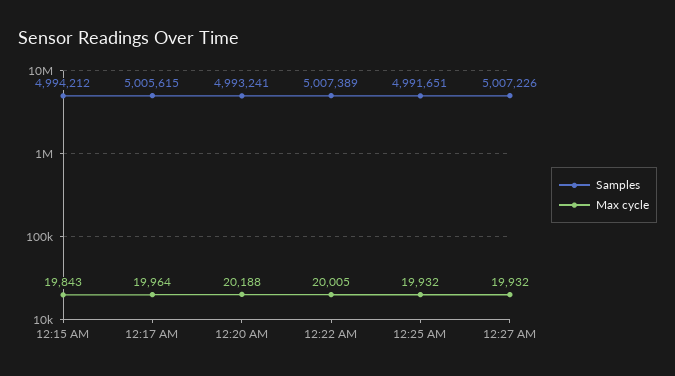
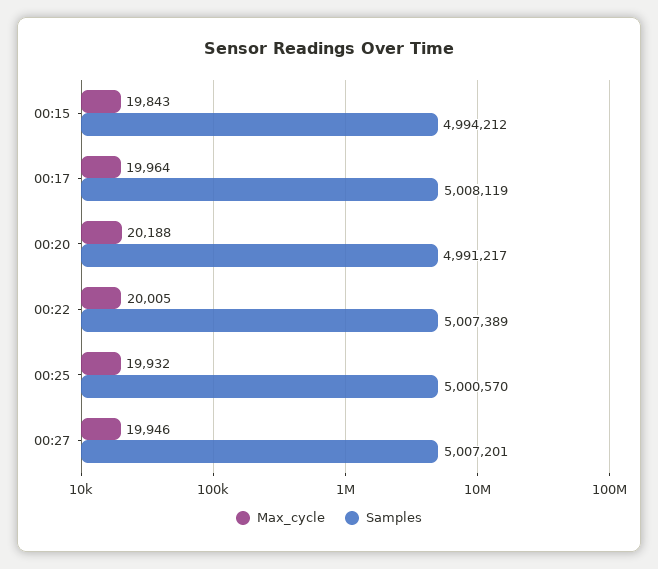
  {
    "Samples": {
      "12:15 AM": 4994212,
-     "12:17 AM": 5005615,
+     "12:17 AM": 5008119,
-     "12:20 AM": 4993241,
+     "12:20 AM": 4991217,
      "12:22 AM": 5007389,
-     "12:25 AM": 4991651,
+     "12:25 AM": 5000570,
-     "12:27 AM": 5007226
+     "12:27 AM": 5007201
    },
    "Max cycle": {
      "12:15 AM": 19843,
      "12:17 AM": 19964,
      "12:20 AM": 20188,
      "12:22 AM": 20005,
      "12:25 AM": 19932,
-     "12:27 AM": 19932
+     "12:27 AM": 19946
    }
  }

